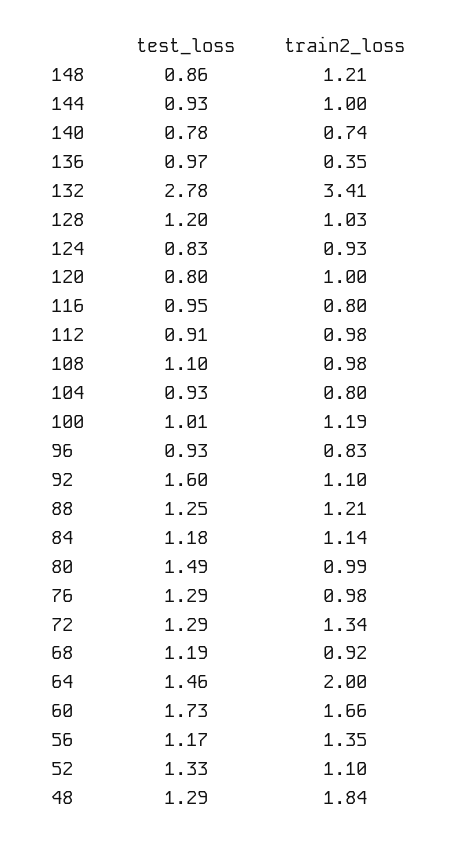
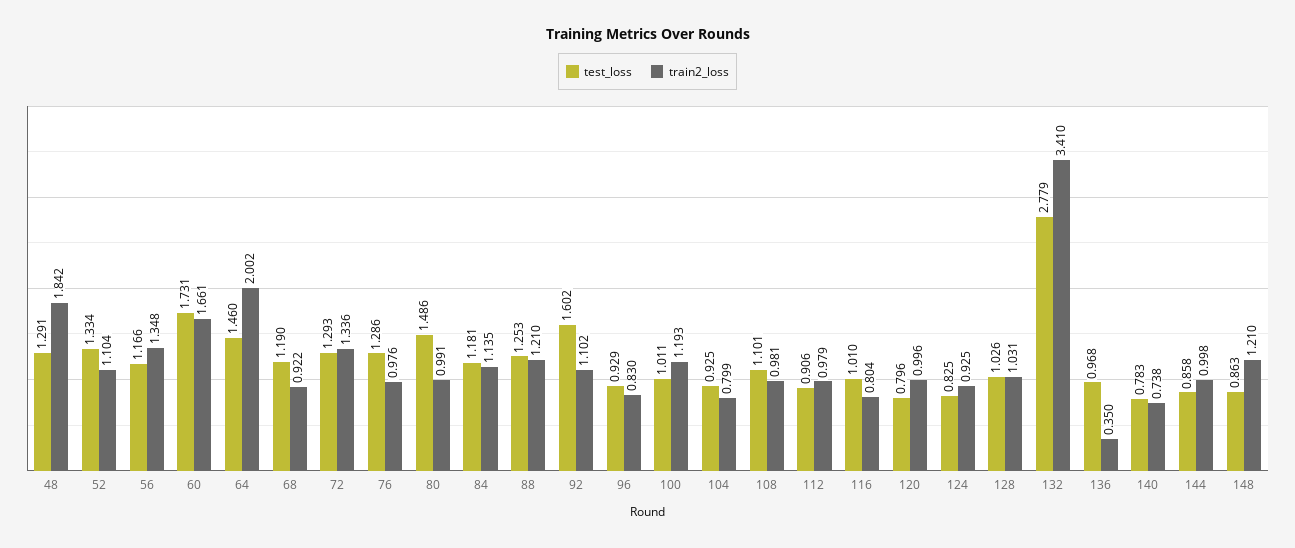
  {
    "test_loss": {
      "148": 0.863,
-     "144": 0.93,
+     "144": 0.858,
      "140": 0.783,
      "136": 0.968,
      "132": 2.779,
-     "128": 1.2,
+     "128": 1.026,
      "124": 0.825,
      "120": 0.796,
-     "116": 0.95,
+     "116": 1.01,
      "112": 0.906,
      "108": 1.101,
      "104": 0.925,
      "100": 1.011,
      "96": 0.929,
      "92": 1.602,
      "88": 1.253,
      "84": 1.181,
      "80": 1.486,
      "76": 1.286,
      "72": 1.293,
      "68": 1.19,
      "64": 1.46,
      "60": 1.731,
      "56": 1.166,
      "52": 1.334,
      "48": 1.291
    },
    "train2_loss": {
      "148": 1.21,
      "144": 0.998,
      "140": 0.738,
      "136": 0.35,
      "132": 3.41,
      "128": 1.031,
      "124": 0.925,
      "120": 0.996,
      "116": 0.804,
      "112": 0.979,
      "108": 0.981,
      "104": 0.799,
      "100": 1.193,
      "96": 0.83,
      "92": 1.102,
      "88": 1.21,
      "84": 1.135,
      "80": 0.991,
      "76": 0.976,
      "72": 1.336,
      "68": 0.922,
      "64": 2.002,
      "60": 1.661,
      "56": 1.348,
      "52": 1.104,
      "48": 1.842
    }
  }

